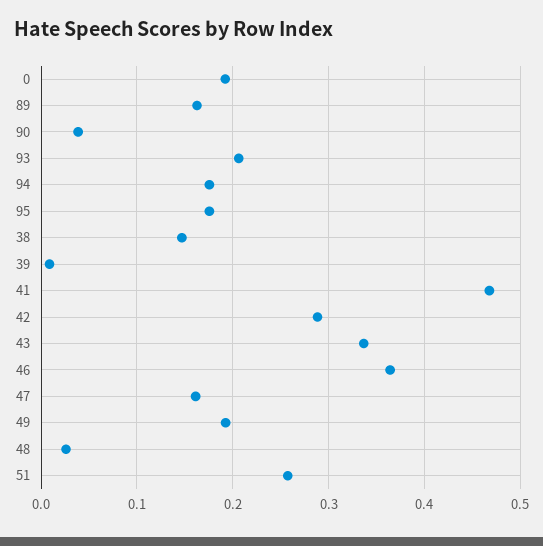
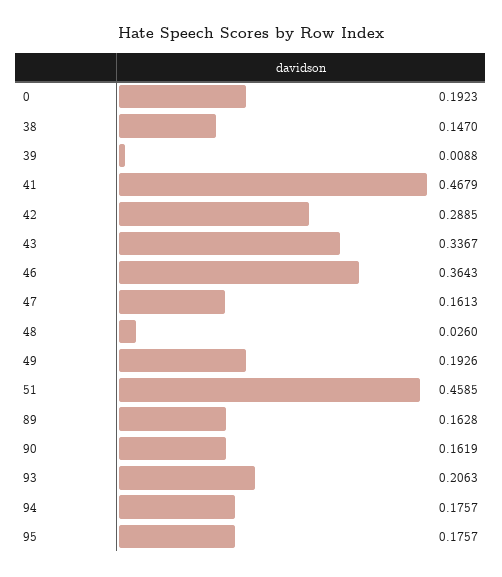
  {
    "0": 0.1923,
    "89": 0.1628,
-   "90": 0.04,
+   "90": 0.1619,
    "93": 0.2063,
    "94": 0.1757,
    "95": 0.1757,
    "38": 0.147,
    "39": 0.0088,
    "41": 0.4679,
    "42": 0.2885,
    "43": 0.3367,
    "46": 0.3643,
    "47": 0.1613,
    "49": 0.1926,
    "48": 0.026,
-   "51": 0.26
+   "51": 0.4585
  }

